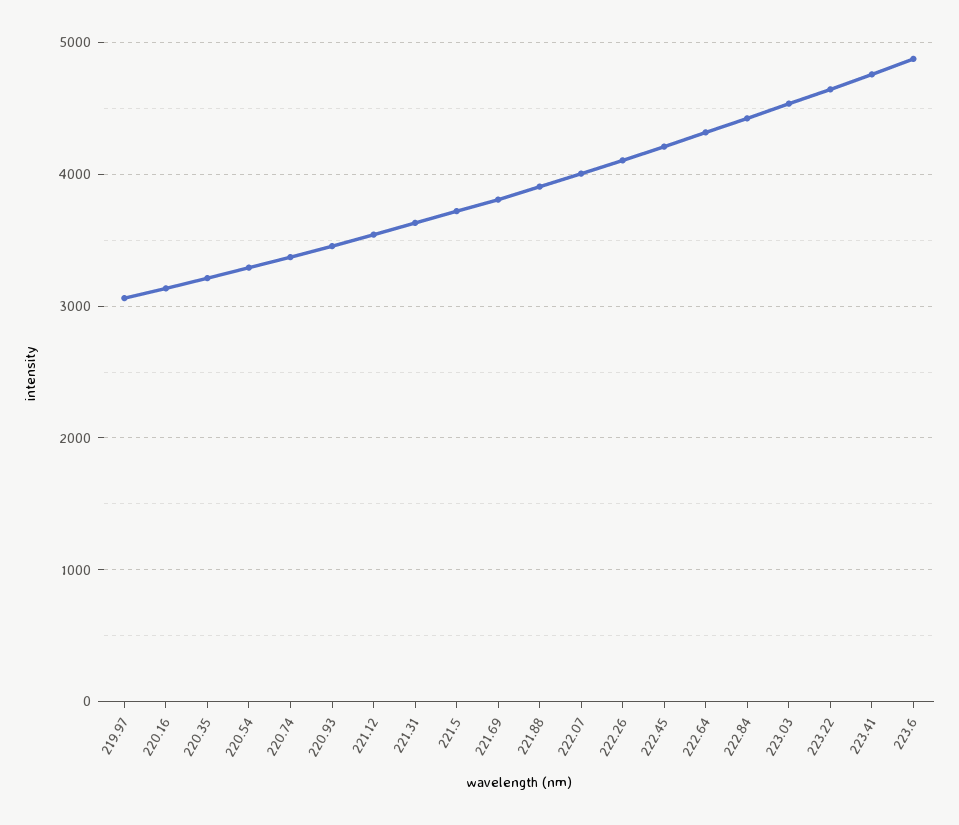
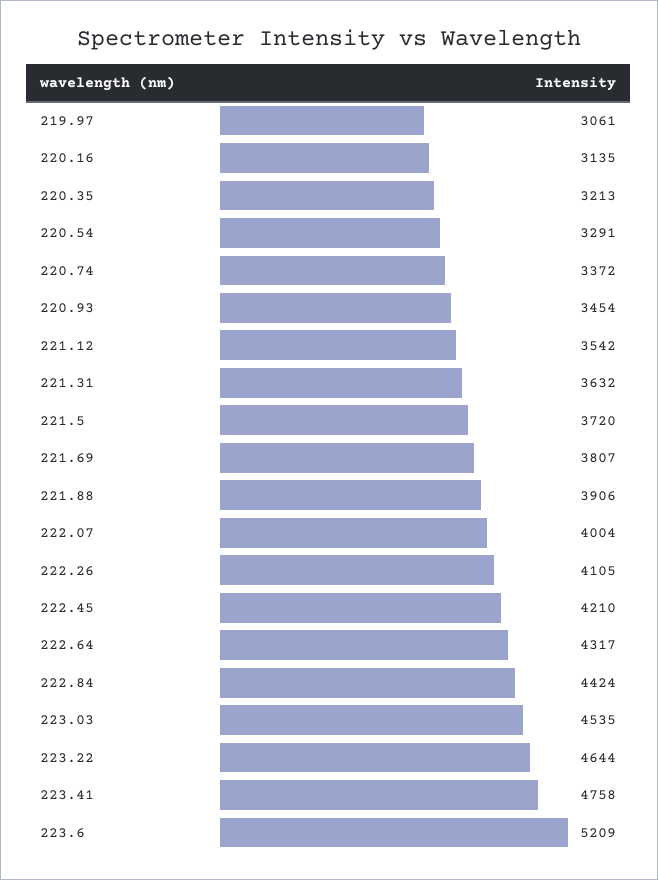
  {
    "219.97": 3061,
    "220.16": 3135,
    "220.35": 3213,
    "220.54": 3291,
    "220.74": 3372,
    "220.93": 3454,
    "221.12": 3542,
    "221.31": 3632,
    "221.5": 3720,
    "221.69": 3807,
    "221.88": 3906,
    "222.07": 4004,
    "222.26": 4105,
    "222.45": 4210,
    "222.64": 4317,
    "222.84": 4424,
    "223.03": 4535,
    "223.22": 4644,
    "223.41": 4758,
-   "223.6": 4900
+   "223.6": 5209
  }

